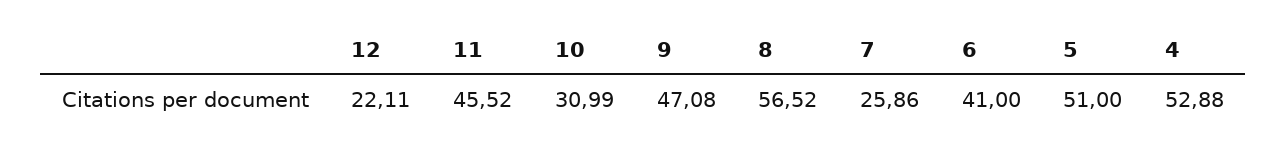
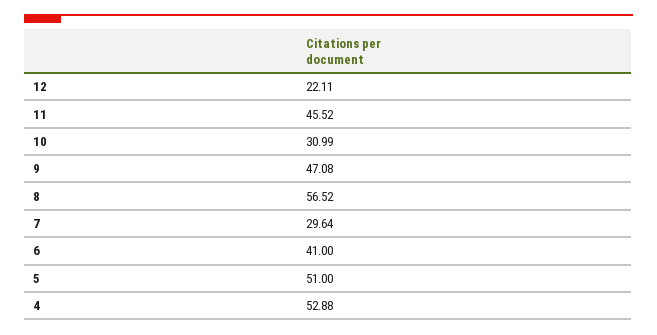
  {
    "12": 22.11,
    "11": 45.52,
    "10": 30.99,
    "9": 47.08,
    "8": 56.52,
-   "7": 25.86,
+   "7": 29.64,
    "6": 41,
    "5": 51,
    "4": 52.88
  }

